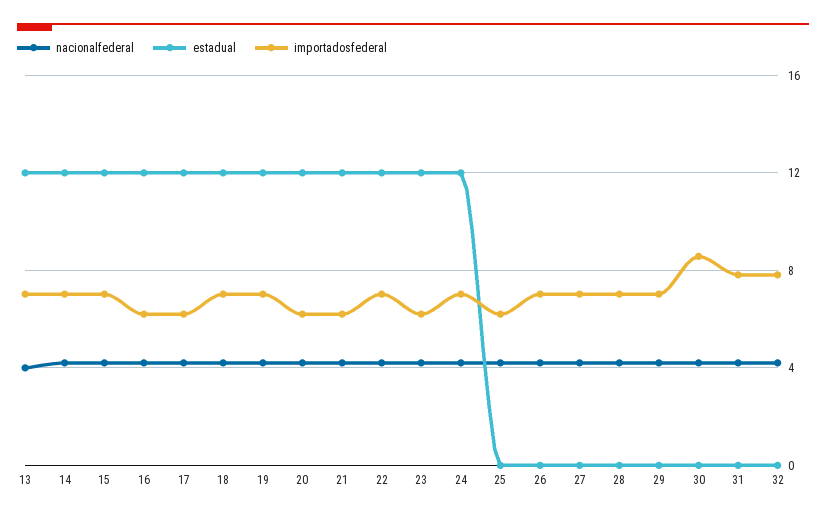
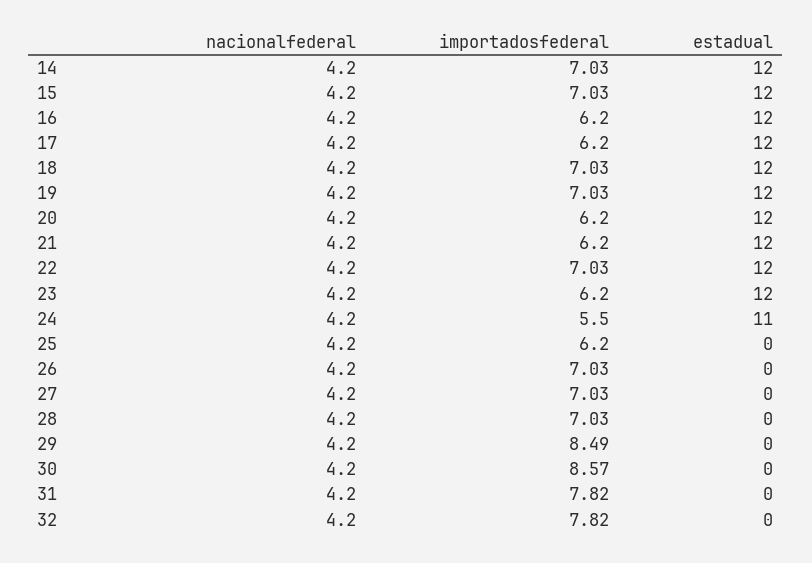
  {
    "nacionalfederal": {
-     "13": 4,
      "14": 4.2,
      "15": 4.2,
      "16": 4.2,
      "17": 4.2,
      "18": 4.2,
      "19": 4.2,
      "20": 4.2,
      "21": 4.2,
      "22": 4.2,
      "23": 4.2,
      "24": 4.2,
      "25": 4.2,
      "26": 4.2,
      "27": 4.2,
      "28": 4.2,
      "29": 4.2,
      "30": 4.2,
      "31": 4.2,
      "32": 4.2
    },
    "estadual": {
-     "13": 12,
      "14": 12,
      "15": 12,
      "16": 12,
      "17": 12,
      "18": 12,
      "19": 12,
      "20": 12,
      "21": 12,
      "22": 12,
      "23": 12,
-     "24": 12,
+     "24": 11,
      "25": 0,
      "26": 0,
      "27": 0,
      "28": 0,
      "29": 0,
      "30": 0,
      "31": 0,
      "32": 0
    },
    "importadosfederal": {
-     "13": 7,
      "14": 7.03,
      "15": 7.03,
      "16": 6.2,
      "17": 6.2,
      "18": 7.03,
      "19": 7.03,
      "20": 6.2,
      "21": 6.2,
      "22": 7.03,
      "23": 6.2,
-     "24": 7,
+     "24": 5.5,
      "25": 6.2,
      "26": 7.03,
      "27": 7.03,
      "28": 7.03,
-     "29": 7,
+     "29": 8.49,
      "30": 8.57,
      "31": 7.82,
      "32": 7.82
    }
  }

